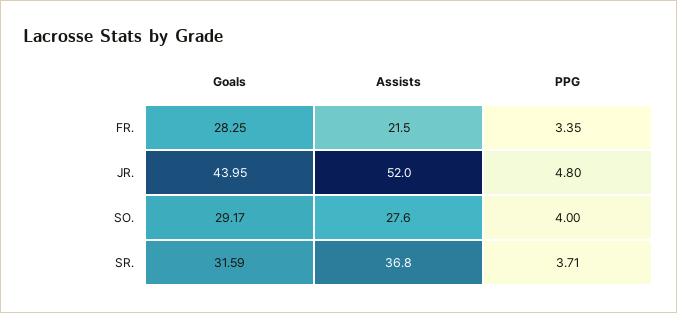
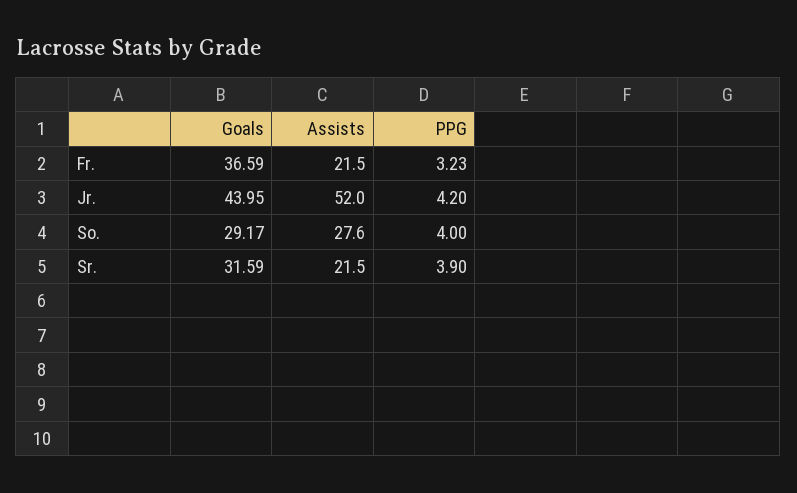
  {
    "Goals": {
-     "FR.": 28.25,
+     "FR.": 36.59,
      "JR.": 43.95,
      "SO.": 29.17,
      "SR.": 31.59
    },
    "Assists": {
      "FR.": 21.5,
      "JR.": 52,
      "SO.": 27.6,
-     "SR.": 36.8
+     "SR.": 21.5
    },
    "PPG": {
-     "FR.": 3.35,
+     "FR.": 3.23,
-     "JR.": 4.8,
+     "JR.": 4.2,
      "SO.": 4,
-     "SR.": 3.71
+     "SR.": 3.9
    }
  }

